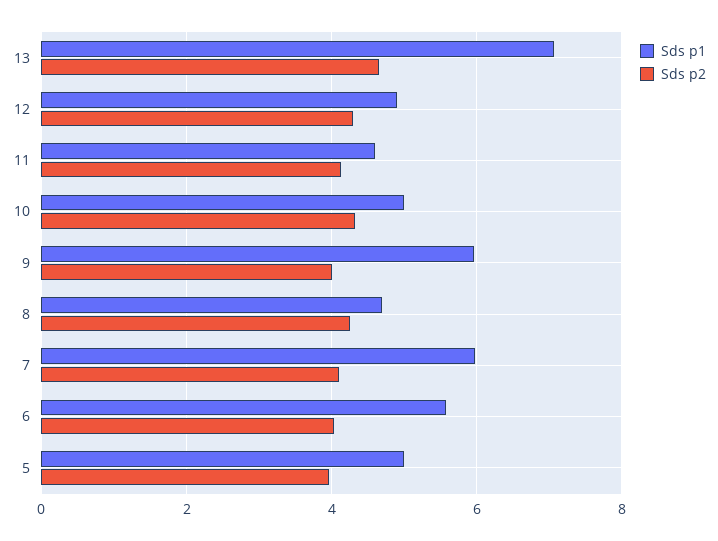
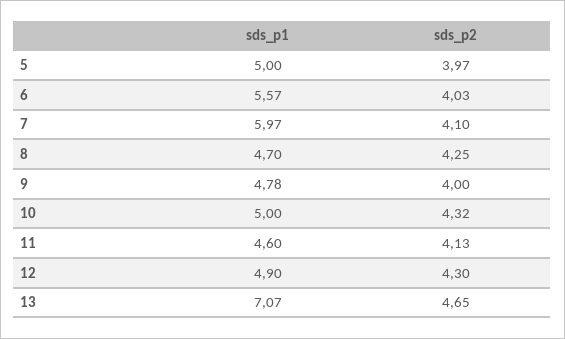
  {
    "Sds p1": {
      "13": 7.07,
      "12": 4.9,
      "11": 4.6,
      "10": 5,
-     "9": 6,
+     "9": 4.78,
      "8": 4.7,
      "7": 5.97,
      "6": 5.57,
      "5": 5
    },
    "Sds p2": {
      "13": 4.65,
      "12": 4.3,
      "11": 4.13,
      "10": 4.32,
      "9": 4,
      "8": 4.25,
      "7": 4.1,
      "6": 4.03,
      "5": 3.97
    }
  }

